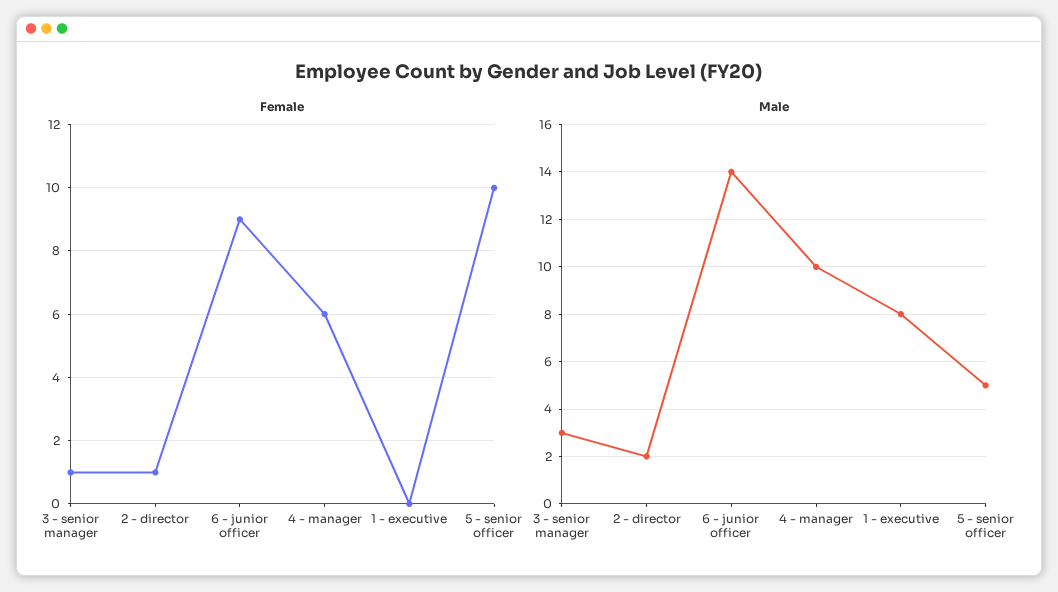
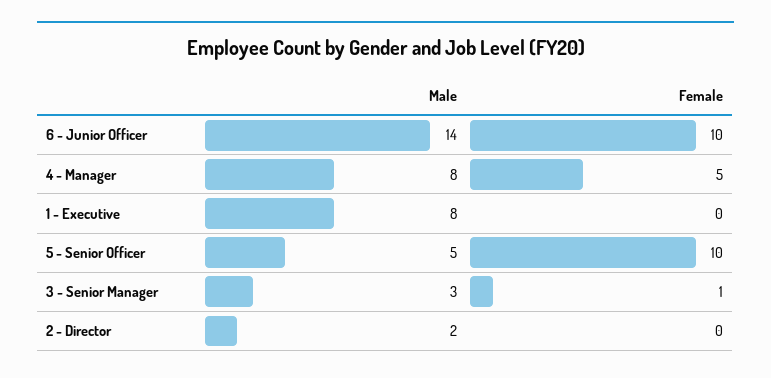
  {
    "Female": {
      "3 - senior manager": 1,
-     "2 - director": 1,
+     "2 - director": 0,
-     "6 - junior officer": 9,
+     "6 - junior officer": 10,
-     "4 - manager": 6,
+     "4 - manager": 5,
      "1 - executive": 0,
      "5 - senior officer": 10
    },
    "Male": {
      "3 - senior manager": 3,
      "2 - director": 2,
      "6 - junior officer": 14,
-     "4 - manager": 10,
+     "4 - manager": 8,
      "1 - executive": 8,
      "5 - senior officer": 5
    }
  }

